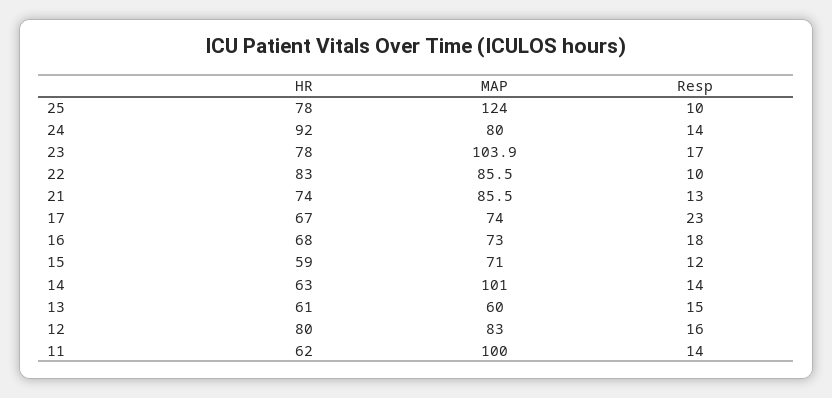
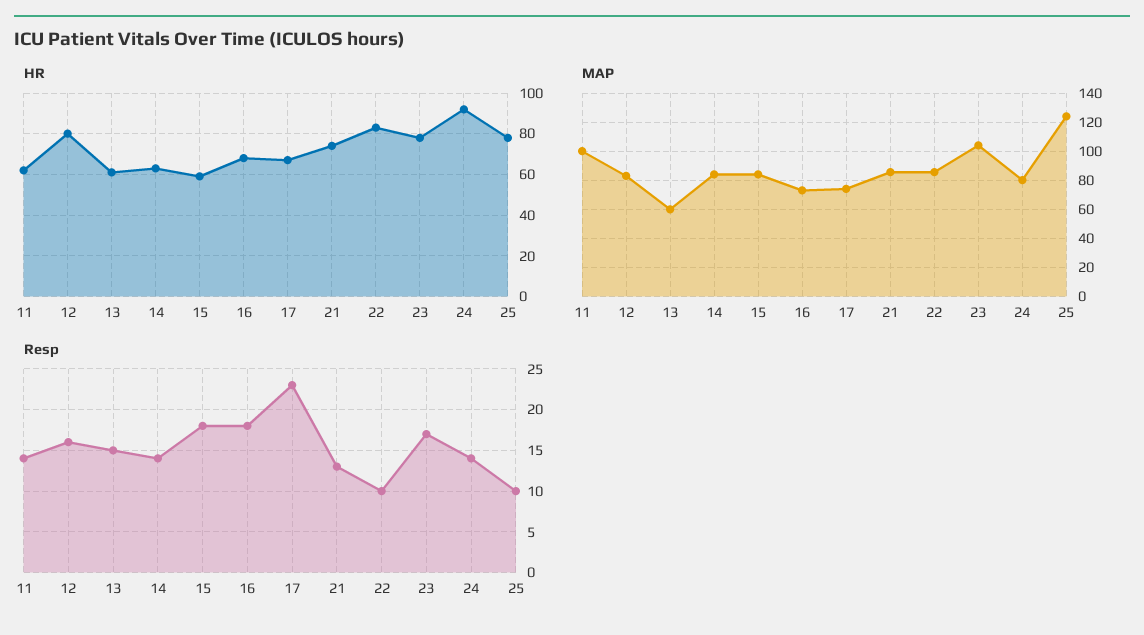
  {
    "HR": {
      "25": 78,
      "24": 92,
      "23": 78,
      "22": 83,
      "21": 74,
      "17": 67,
      "16": 68,
      "15": 59,
      "14": 63,
      "13": 61,
      "12": 80,
      "11": 62
    },
    "MAP": {
      "25": 124,
      "24": 80,
      "23": 103.9,
      "22": 85.5,
      "21": 85.5,
      "17": 74,
      "16": 73,
-     "15": 71,
+     "15": 85,
-     "14": 101,
+     "14": 85,
      "13": 60,
      "12": 83,
      "11": 100
    },
    "Resp": {
      "25": 10,
      "24": 14,
      "23": 17,
      "22": 10,
      "21": 13,
      "17": 23,
      "16": 18,
-     "15": 12,
+     "15": 18,
      "14": 14,
      "13": 15,
      "12": 16,
      "11": 14
    }
  }

